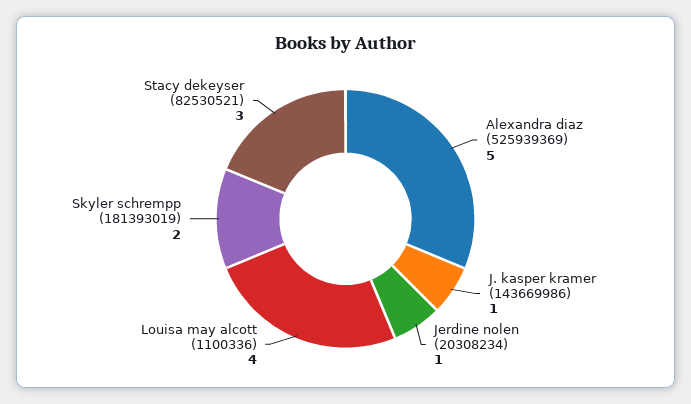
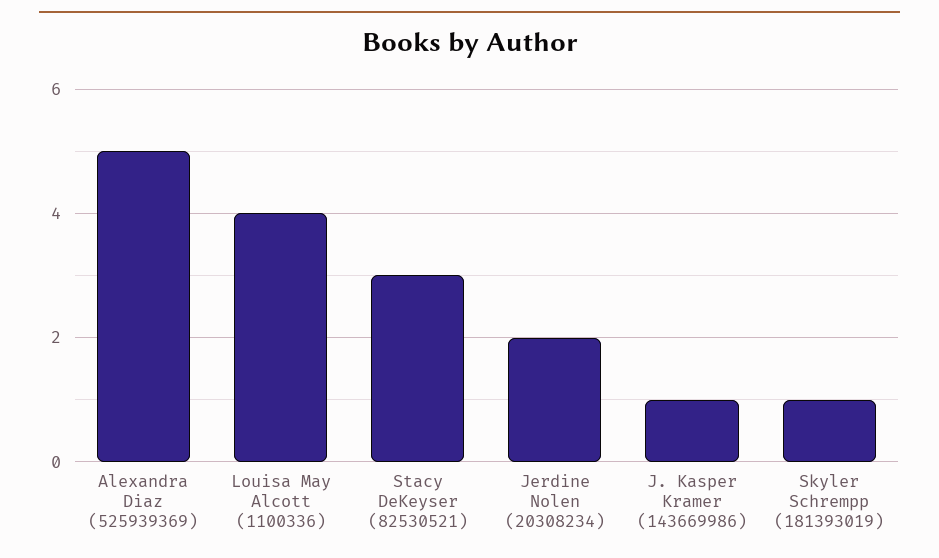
  {
    "Alexandra diaz (525939369)": 5,
    "J. kasper kramer (143669986)": 1,
-   "Jerdine nolen (20308234)": 1,
+   "Jerdine nolen (20308234)": 2,
    "Louisa may alcott (1100336)": 4,
-   "Skyler schrempp (181393019)": 2,
+   "Skyler schrempp (181393019)": 1,
    "Stacy dekeyser (82530521)": 3
  }

